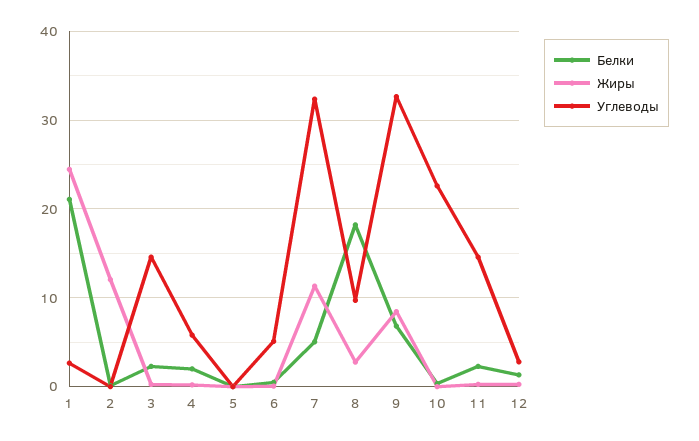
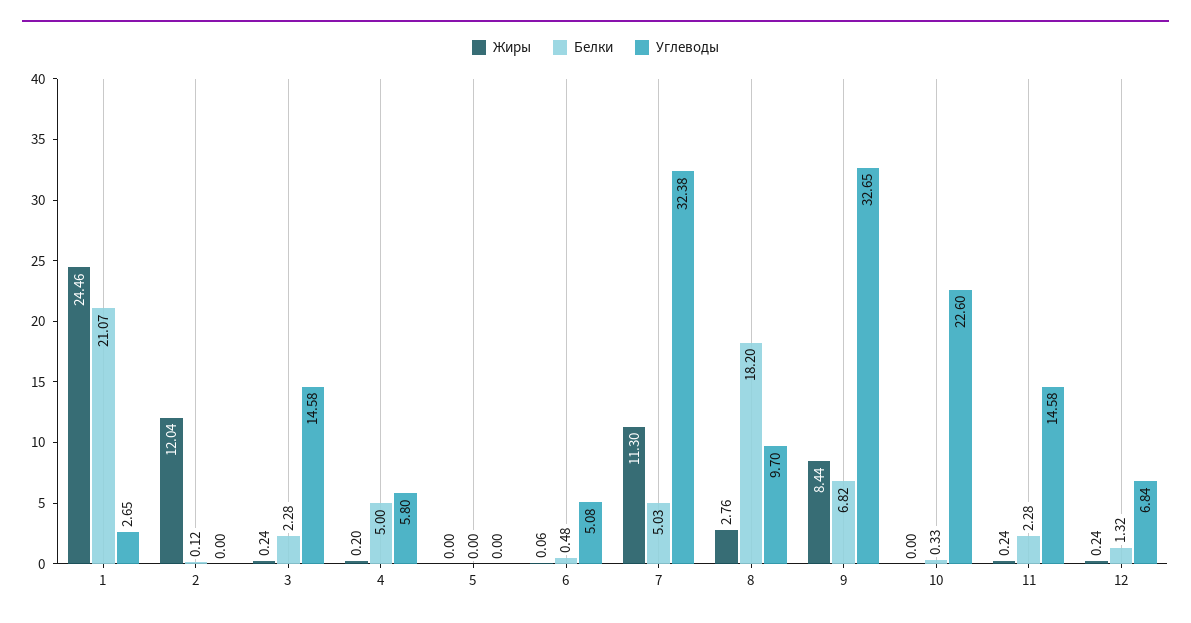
  {
    "Белки": {
      "1": 21.07,
      "2": 0.12,
      "3": 2.28,
-     "4": 2,
+     "4": 5,
      "5": 0,
      "6": 0.48,
      "7": 5.03,
      "8": 18.2,
      "9": 6.82,
      "10": 0.33,
      "11": 2.28,
      "12": 1.32
    },
    "Жиры": {
      "1": 24.46,
      "2": 12.04,
      "3": 0.24,
      "4": 0.2,
      "5": 0,
      "6": 0.06,
      "7": 11.3,
      "8": 2.76,
      "9": 8.44,
      "10": 0,
      "11": 0.24,
      "12": 0.24
    },
    "Углеводы": {
      "1": 2.65,
      "2": 0,
      "3": 14.58,
      "4": 5.8,
      "5": 0,
      "6": 5.08,
      "7": 32.38,
      "8": 9.7,
      "9": 32.65,
      "10": 22.6,
      "11": 14.58,
-     "12": 3
+     "12": 6.84
    }
  }

